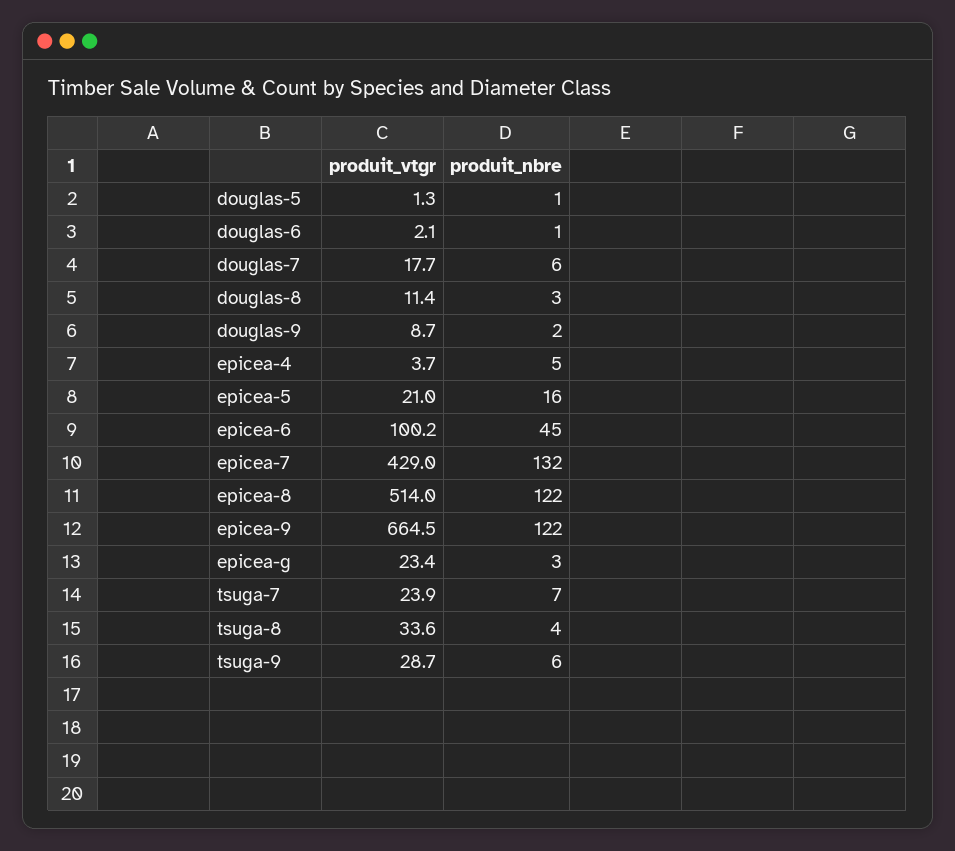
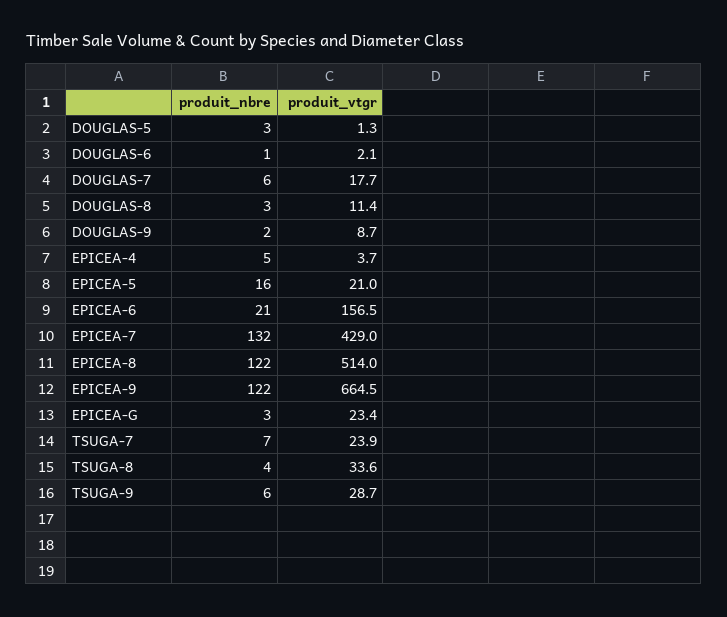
  {
    "produit_vtgr": {
      "douglas-5": 1.3,
      "douglas-6": 2.1,
      "douglas-7": 17.7,
      "douglas-8": 11.4,
      "douglas-9": 8.7,
      "epicea-4": 3.7,
      "epicea-5": 21,
-     "epicea-6": 100.2,
+     "epicea-6": 156.5,
      "epicea-7": 429,
      "epicea-8": 514,
      "epicea-9": 664.5,
      "epicea-g": 23.4,
      "tsuga-7": 23.9,
      "tsuga-8": 33.6,
      "tsuga-9": 28.7
    },
    "produit_nbre": {
-     "douglas-5": 1,
+     "douglas-5": 3,
      "douglas-6": 1,
      "douglas-7": 6,
      "douglas-8": 3,
      "douglas-9": 2,
      "epicea-4": 5,
      "epicea-5": 16,
-     "epicea-6": 45,
+     "epicea-6": 21,
      "epicea-7": 132,
      "epicea-8": 122,
      "epicea-9": 122,
      "epicea-g": 3,
      "tsuga-7": 7,
      "tsuga-8": 4,
      "tsuga-9": 6
    }
  }

